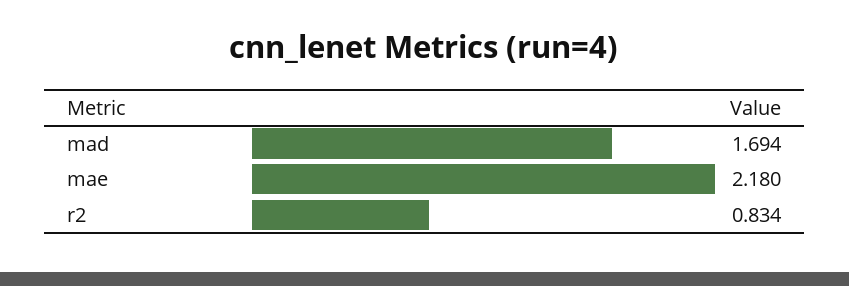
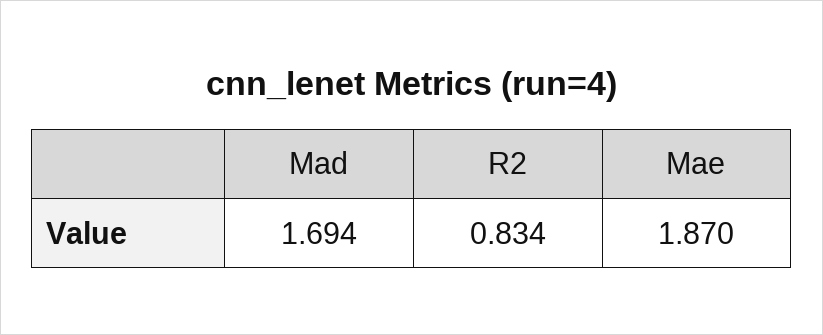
  {
    "mad": 1.694,
-   "mae": 2.18,
+   "mae": 1.87,
    "r2": 0.834
  }

